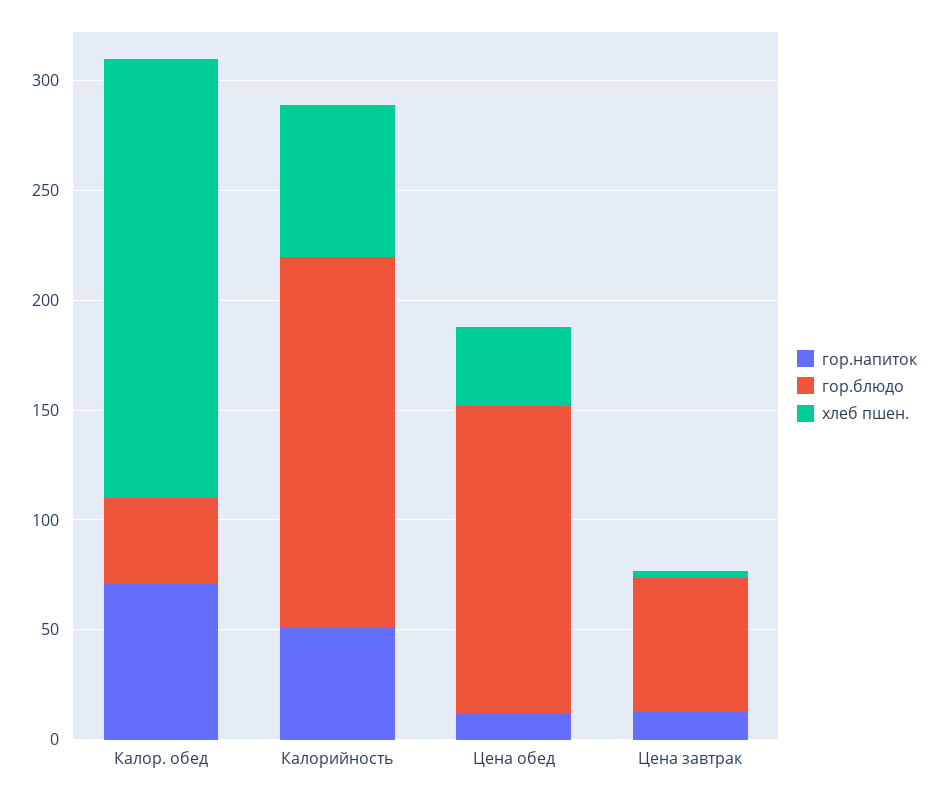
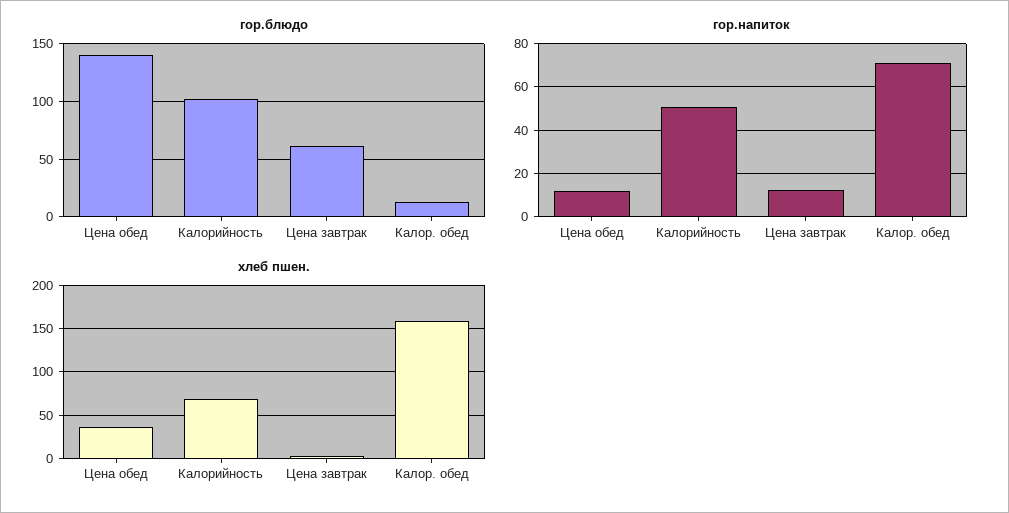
  {
    "гор.напиток": {
      "Калор. обед": 70,
      "Калорийность": 50,
      "Цена обед": 10,
      "Цена завтрак": 10
    },
    "гор.блюдо": {
-     "Калор. обед": 40,
+     "Калор. обед": 10,
-     "Калорийность": 170,
+     "Калорийность": 100,
      "Цена обед": 140,
      "Цена завтрак": 60
    },
    "хлеб пшен.": {
-     "Калор. обед": 200,
+     "Калор. обед": 160,
      "Калорийность": 70,
      "Цена обед": 40,
      "Цена завтрак": 0
    }
  }

